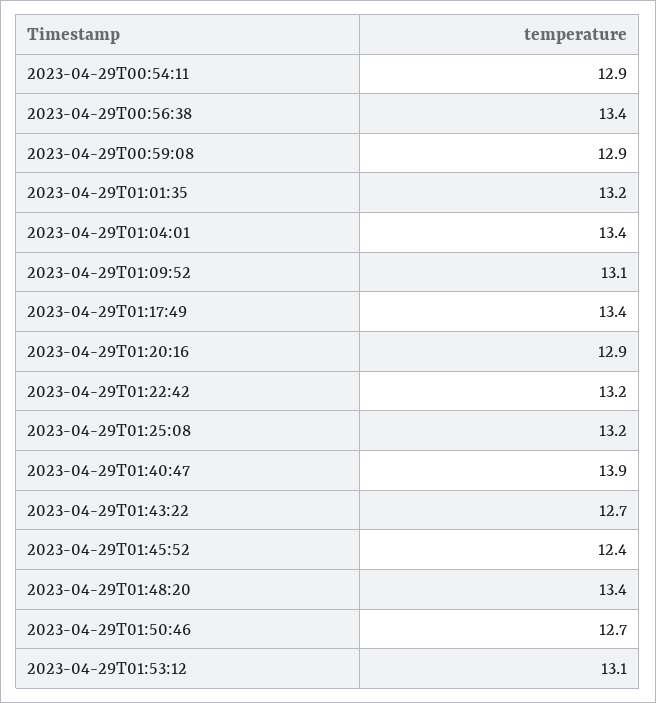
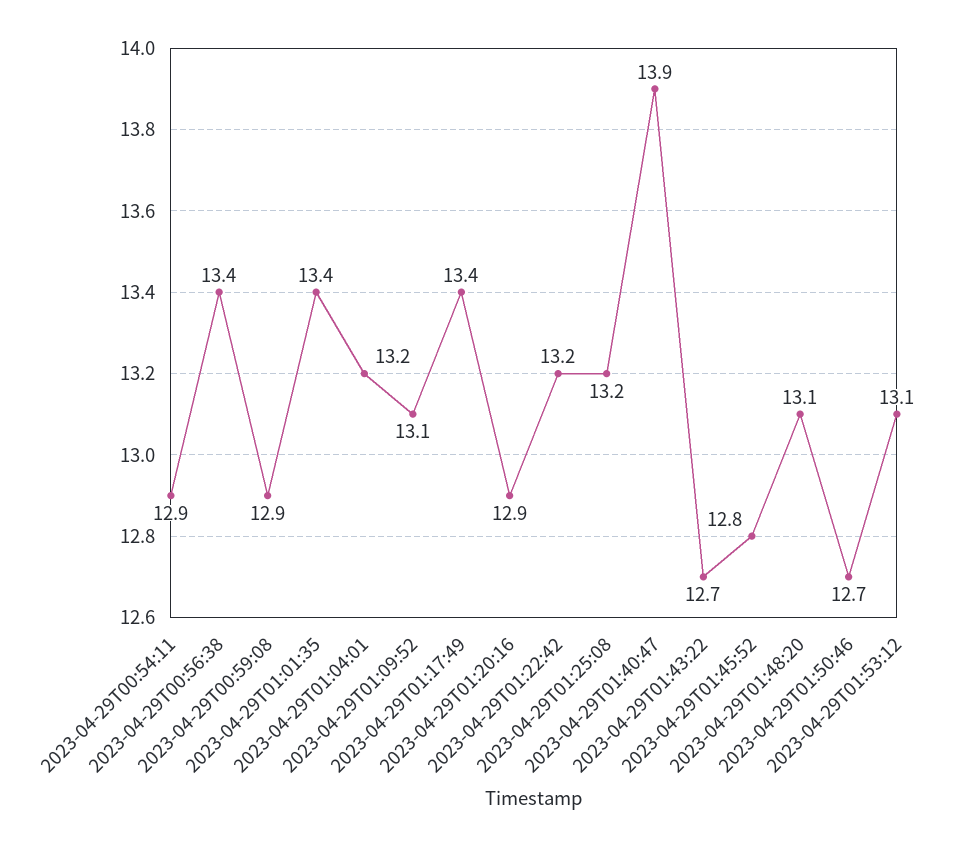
  {
    "2023-04-29T00:54:11": 12.9,
    "2023-04-29T00:56:38": 13.4,
    "2023-04-29T00:59:08": 12.9,
-   "2023-04-29T01:01:35": 13.2,
+   "2023-04-29T01:01:35": 13.4,
-   "2023-04-29T01:04:01": 13.4,
+   "2023-04-29T01:04:01": 13.2,
    "2023-04-29T01:09:52": 13.1,
    "2023-04-29T01:17:49": 13.4,
    "2023-04-29T01:20:16": 12.9,
    "2023-04-29T01:22:42": 13.2,
    "2023-04-29T01:25:08": 13.2,
    "2023-04-29T01:40:47": 13.9,
    "2023-04-29T01:43:22": 12.7,
-   "2023-04-29T01:45:52": 12.4,
+   "2023-04-29T01:45:52": 12.8,
-   "2023-04-29T01:48:20": 13.4,
+   "2023-04-29T01:48:20": 13.1,
    "2023-04-29T01:50:46": 12.7,
    "2023-04-29T01:53:12": 13.1
  }

